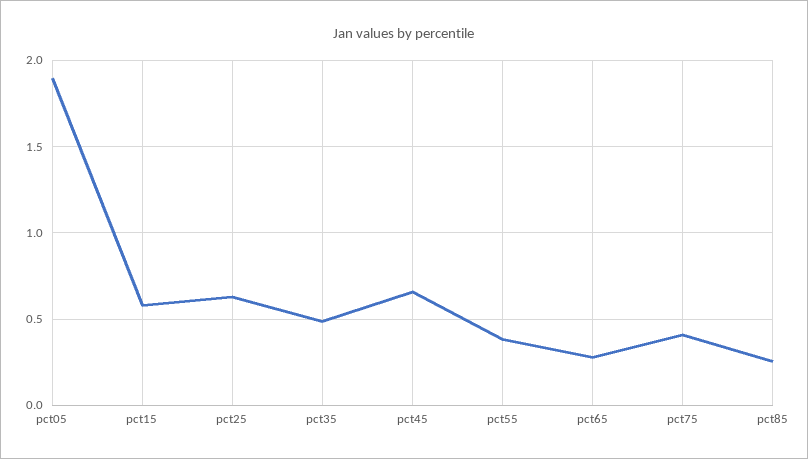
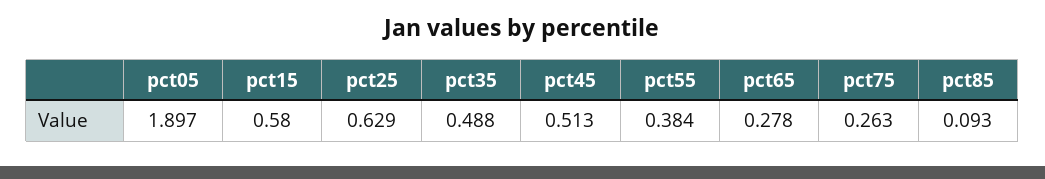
  {
    "pct05": 1.897,
    "pct15": 0.58,
    "pct25": 0.629,
    "pct35": 0.488,
-   "pct45": 0.65,
+   "pct45": 0.513,
    "pct55": 0.384,
    "pct65": 0.278,
-   "pct75": 0.4,
+   "pct75": 0.263,
-   "pct85": 0.25
+   "pct85": 0.093
  }

